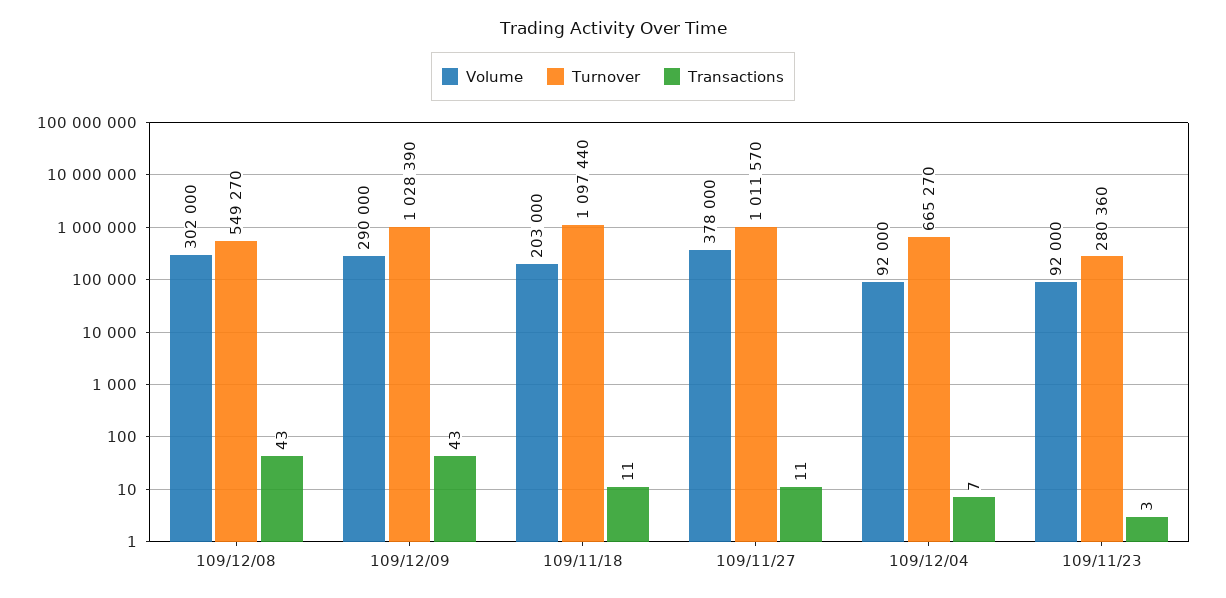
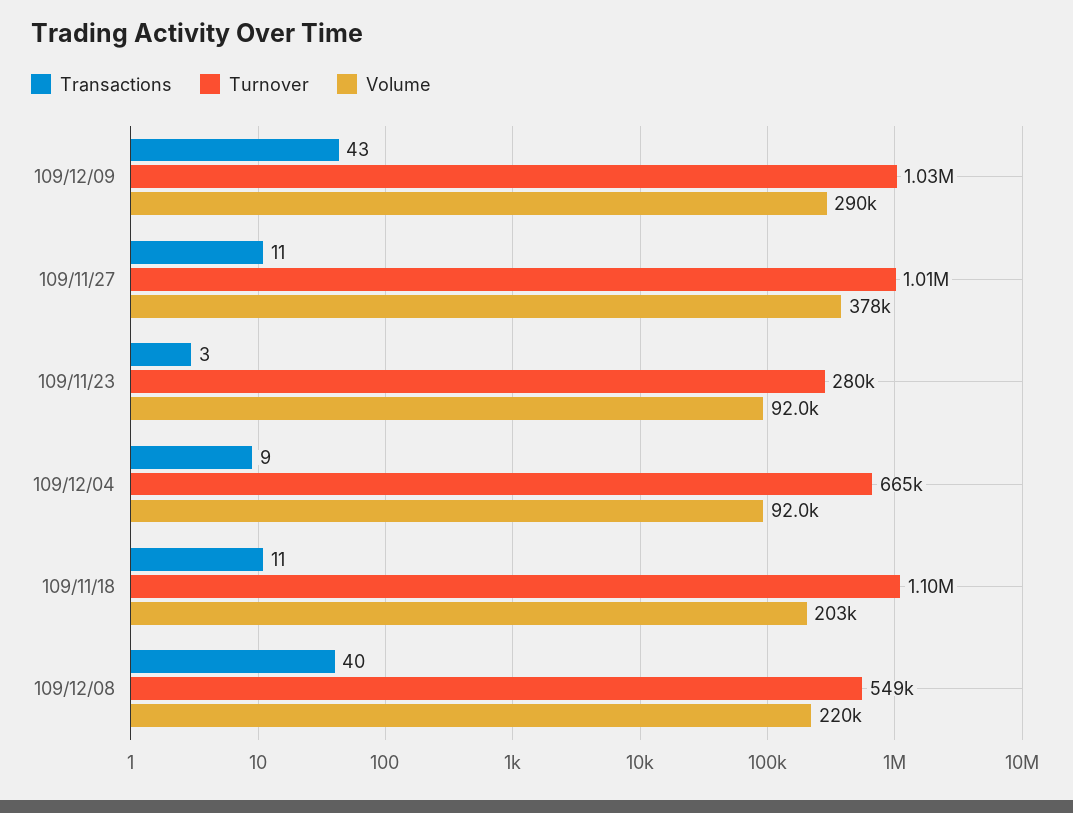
  {
    "Volume": {
-     "109/12/08": 302000,
+     "109/12/08": 220000,
      "109/12/09": 290000,
      "109/11/18": 203000,
      "109/11/27": 378000,
      "109/12/04": 92000,
      "109/11/23": 92000
    },
    "Turnover": {
      "109/12/08": 549270,
      "109/12/09": 1028390,
      "109/11/18": 1097440,
      "109/11/27": 1011570,
      "109/12/04": 665270,
      "109/11/23": 280360
    },
    "Transactions": {
-     "109/12/08": 43,
+     "109/12/08": 40,
      "109/12/09": 43,
      "109/11/18": 11,
      "109/11/27": 11,
-     "109/12/04": 7,
+     "109/12/04": 9,
      "109/11/23": 3
    }
  }

